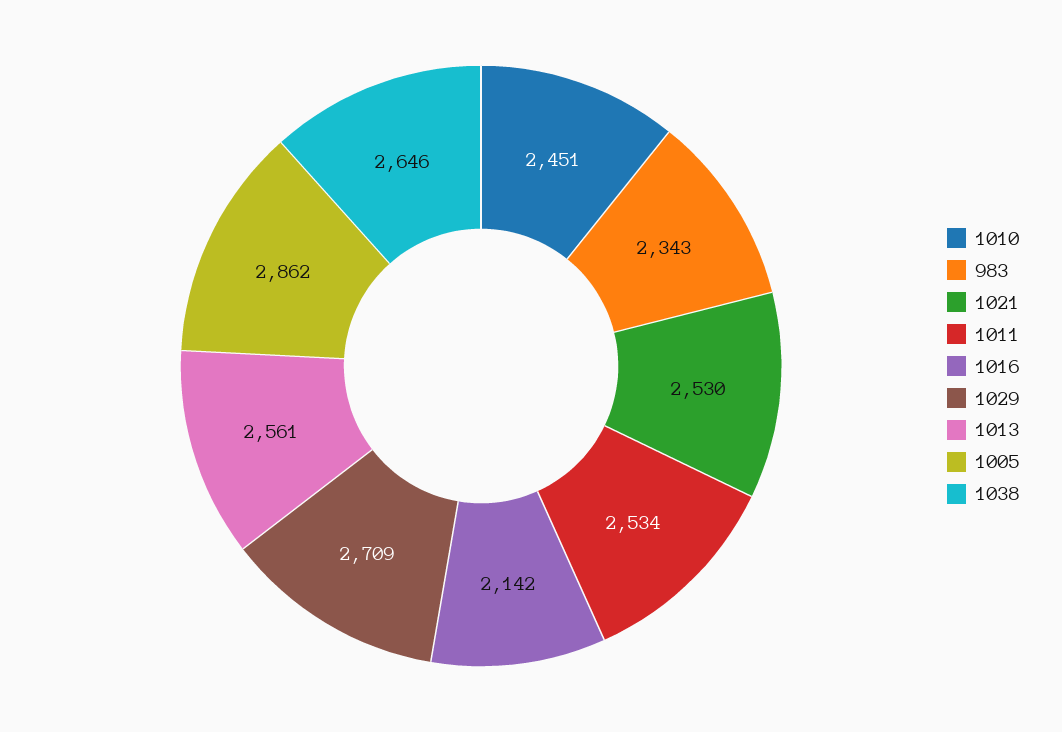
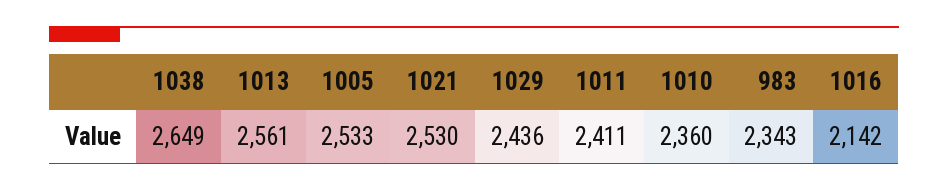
  {
-   "1010": 2451,
+   "1010": 2360,
    "983": 2343,
    "1021": 2530,
-   "1011": 2534,
+   "1011": 2411,
    "1016": 2142,
-   "1029": 2709,
+   "1029": 2436,
    "1013": 2561,
-   "1005": 2862,
+   "1005": 2533,
-   "1038": 2646
+   "1038": 2649
  }

